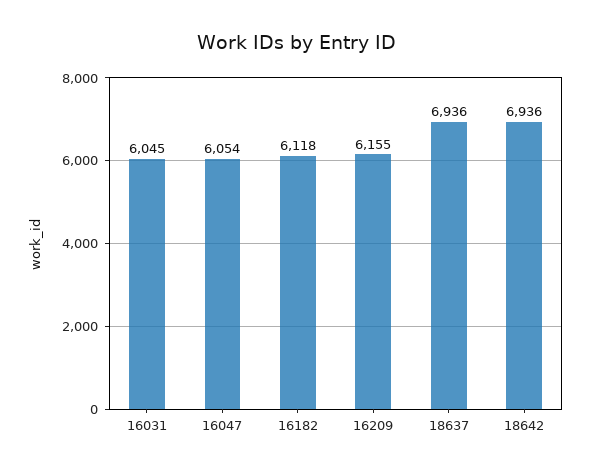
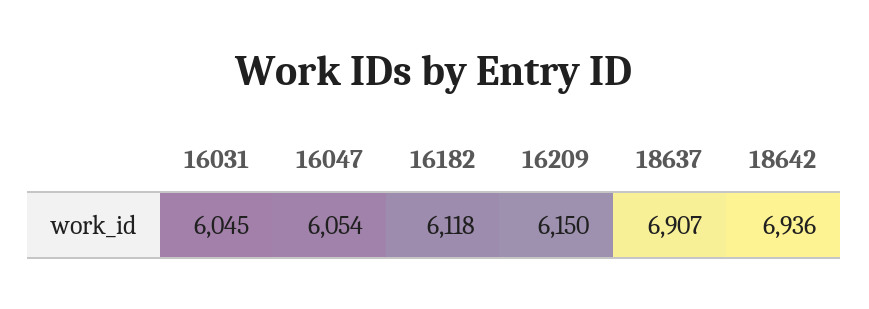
  {
    "16031": 6045,
    "16047": 6054,
    "16182": 6118,
-   "16209": 6155,
+   "16209": 6150,
-   "18637": 6936,
+   "18637": 6907,
    "18642": 6936
  }

